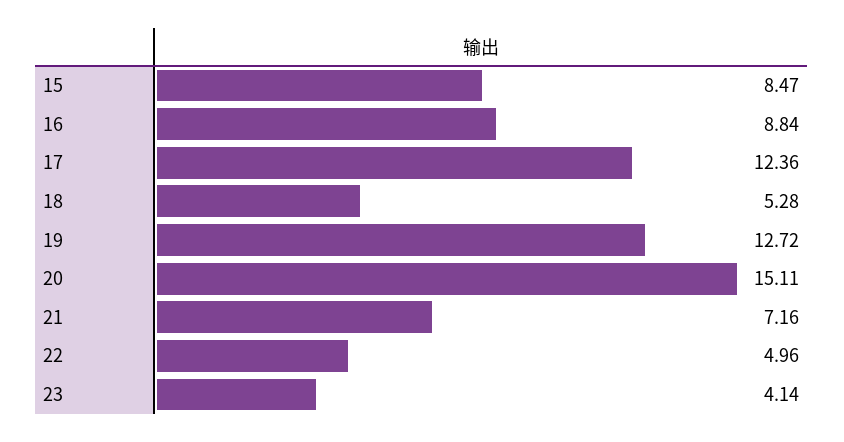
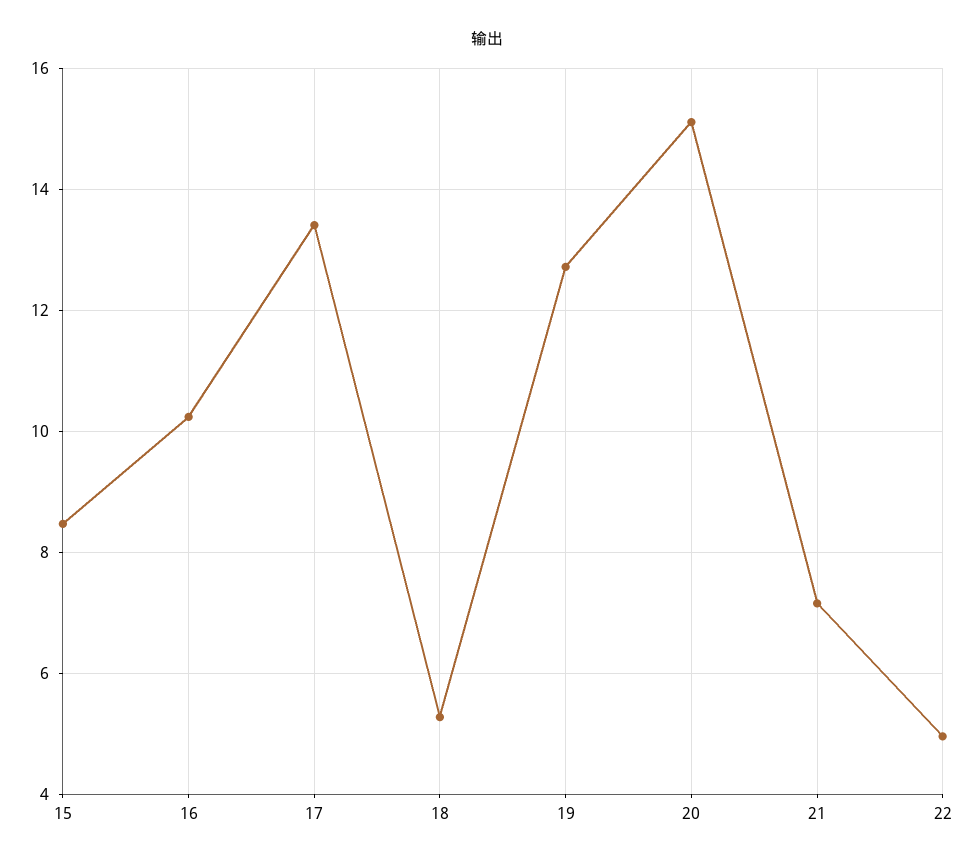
  {
    "15": 8.47,
-   "16": 8.84,
+   "16": 10.2,
-   "17": 12.36,
+   "17": 13.4,
    "18": 5.28,
    "19": 12.72,
    "20": 15.11,
    "21": 7.16,
-   "22": 4.96,
+   "22": 4.96
-   "23": 4.14
  }

